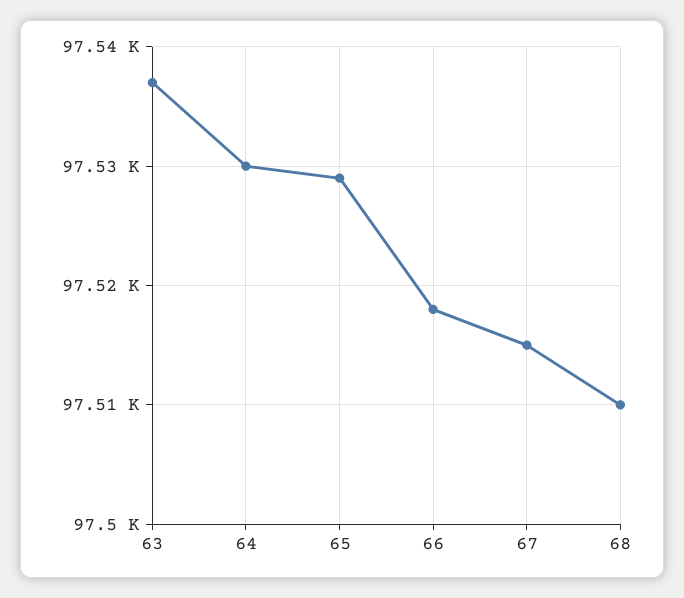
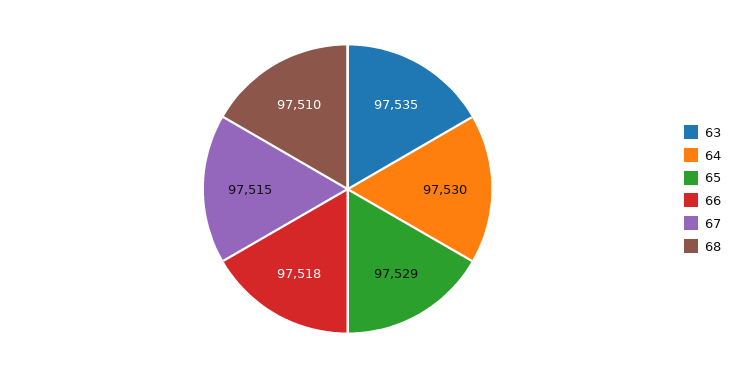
  {
-   "63": 97537,
+   "63": 97535,
    "64": 97530,
    "65": 97529,
    "66": 97518,
    "67": 97515,
    "68": 97510
  }

